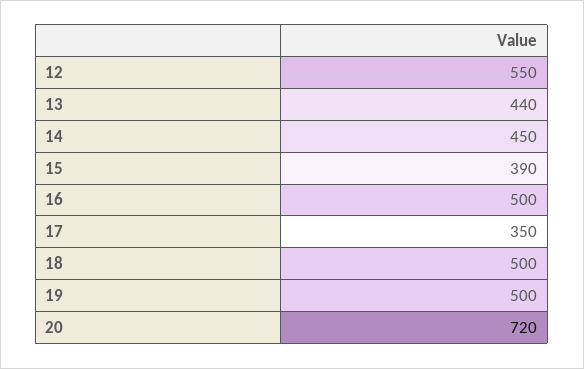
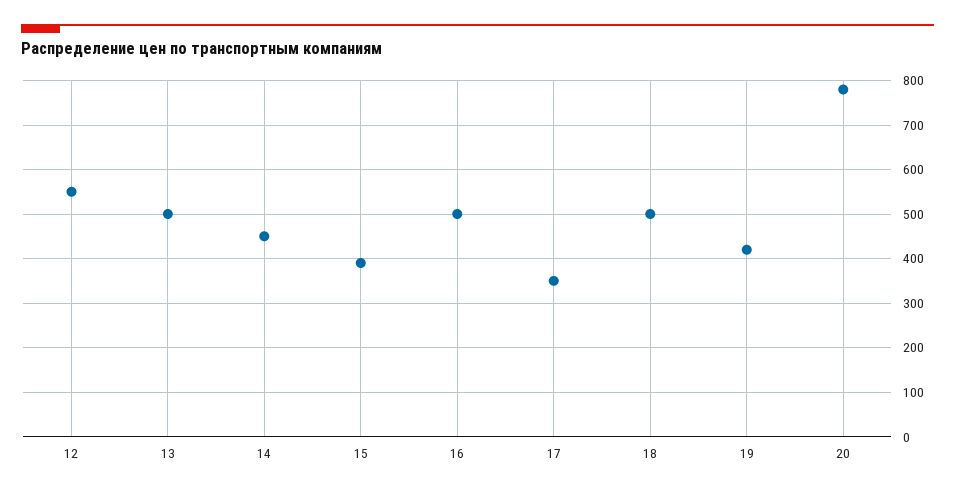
  {
    "12": 550,
-   "13": 440,
+   "13": 500,
    "14": 450,
    "15": 390,
    "16": 500,
    "17": 350,
    "18": 500,
-   "19": 500,
+   "19": 420,
-   "20": 720
+   "20": 780
  }

